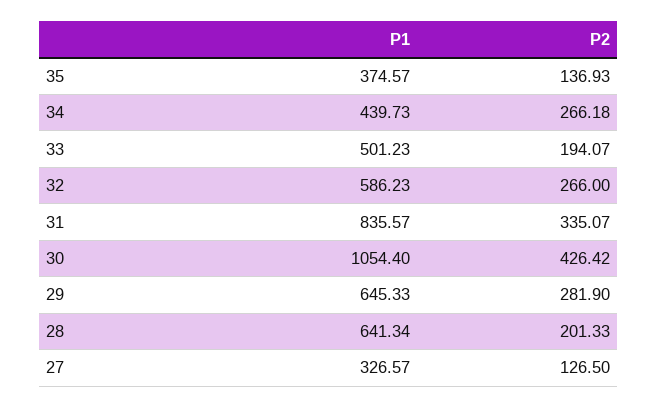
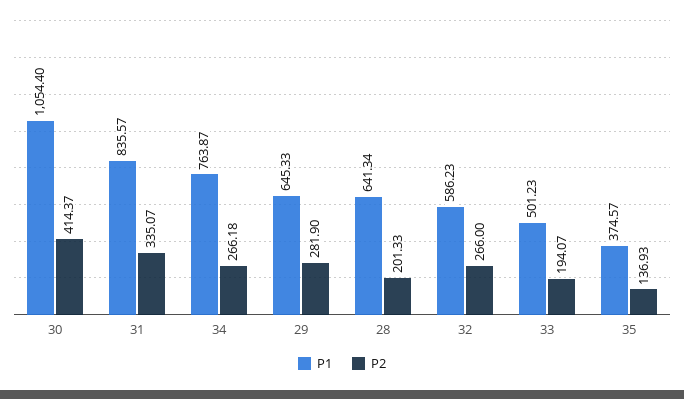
  {
    "P1": {
      "35": 374.57,
-     "34": 439.73,
+     "34": 763.87,
      "33": 501.23,
      "32": 586.23,
      "31": 835.57,
      "30": 1054.4,
      "29": 645.33,
-     "28": 641.34,
+     "28": 641.34
-     "27": 326.57
    },
    "P2": {
      "35": 136.93,
      "34": 266.18,
      "33": 194.07,
      "32": 266,
      "31": 335.07,
-     "30": 426.42,
+     "30": 414.37,
      "29": 281.9,
-     "28": 201.33,
+     "28": 201.33
-     "27": 126.5
    }
  }

